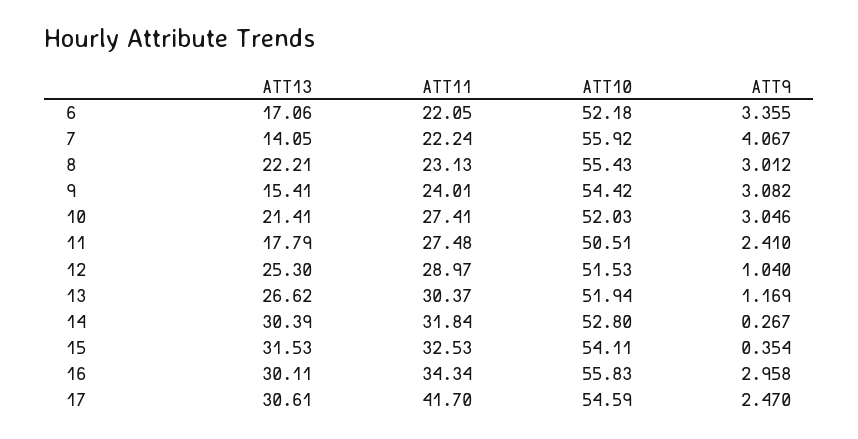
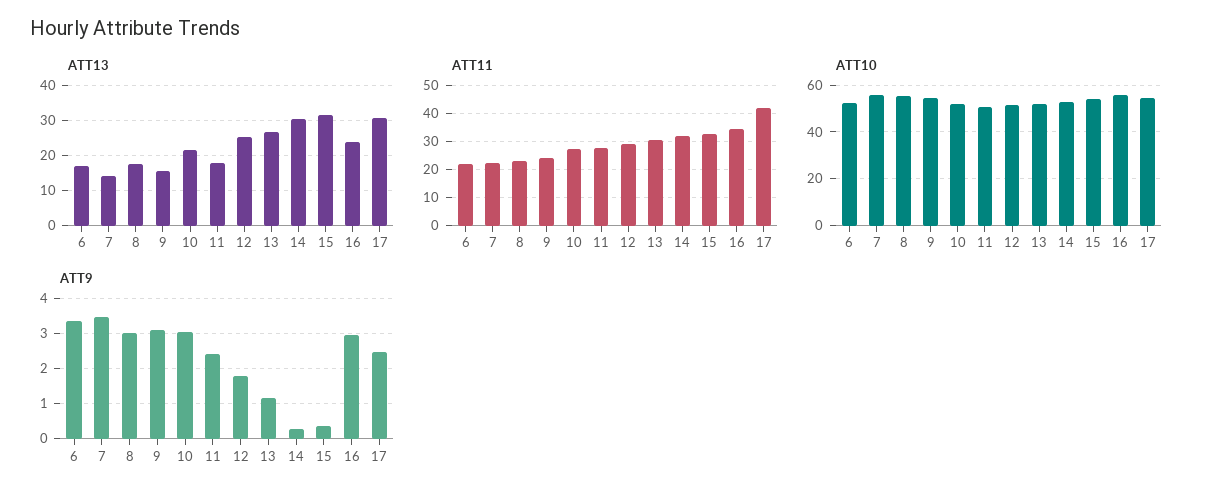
  {
    "ATT13": {
      "6": 17.06,
      "7": 14.05,
-     "8": 22.21,
+     "8": 18,
      "9": 15.41,
      "10": 21.41,
      "11": 17.79,
      "12": 25.3,
      "13": 26.62,
      "14": 30.39,
      "15": 31.53,
-     "16": 30.11,
+     "16": 24,
      "17": 30.61
    },
    "ATT11": {
      "6": 22.05,
      "7": 22.24,
      "8": 23.13,
      "9": 24.01,
      "10": 27.41,
      "11": 27.48,
      "12": 28.97,
      "13": 30.37,
      "14": 31.84,
      "15": 32.53,
      "16": 34.34,
      "17": 41.7
    },
    "ATT10": {
      "6": 52.18,
      "7": 55.92,
      "8": 55.43,
      "9": 54.42,
      "10": 52.03,
      "11": 50.51,
      "12": 51.53,
      "13": 51.94,
      "14": 52.8,
      "15": 54.11,
      "16": 55.83,
      "17": 54.59
    },
    "ATT9": {
      "6": 3.355,
-     "7": 4.067,
+     "7": 3.4,
      "8": 3.012,
      "9": 3.082,
      "10": 3.046,
      "11": 2.41,
-     "12": 1.04,
+     "12": 1.8,
      "13": 1.169,
      "14": 0.267,
      "15": 0.354,
      "16": 2.958,
      "17": 2.47
    }
  }

